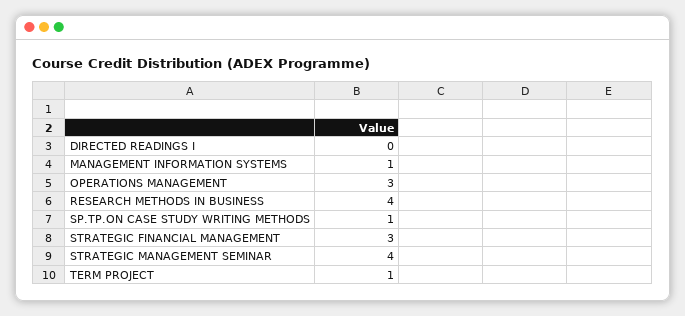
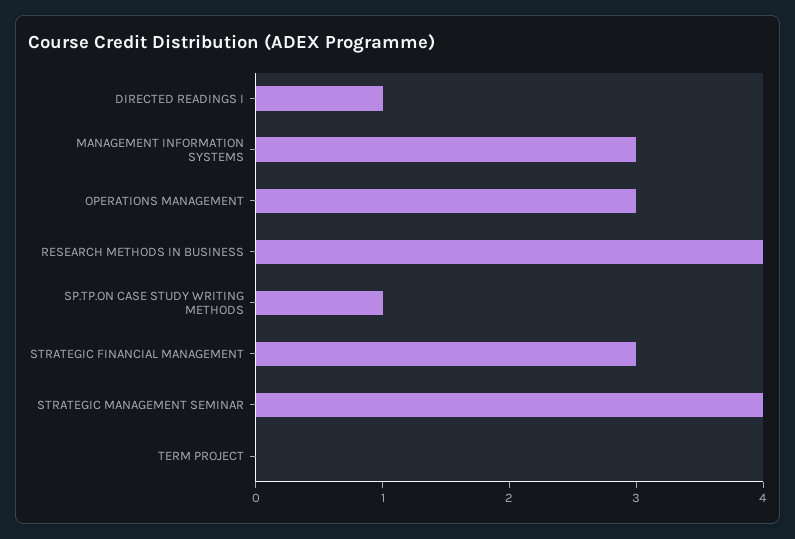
  {
-   "DIRECTED READINGS I": 0,
+   "DIRECTED READINGS I": 1,
-   "MANAGEMENT INFORMATION SYSTEMS": 1,
+   "MANAGEMENT INFORMATION SYSTEMS": 3,
    "OPERATIONS MANAGEMENT": 3,
    "RESEARCH METHODS IN BUSINESS": 4,
    "SP.TP.ON CASE STUDY WRITING METHODS": 1,
    "STRATEGIC FINANCIAL MANAGEMENT": 3,
    "STRATEGIC MANAGEMENT SEMINAR": 4,
-   "TERM PROJECT": 1
+   "TERM PROJECT": 0
  }

